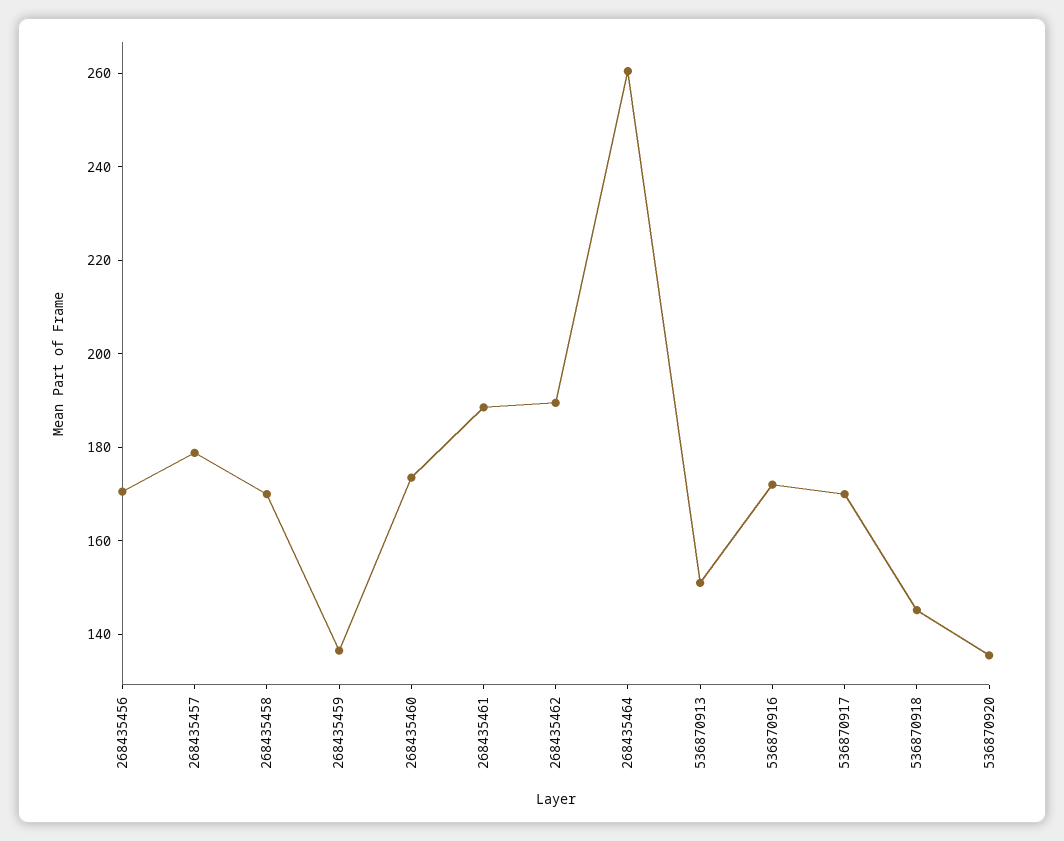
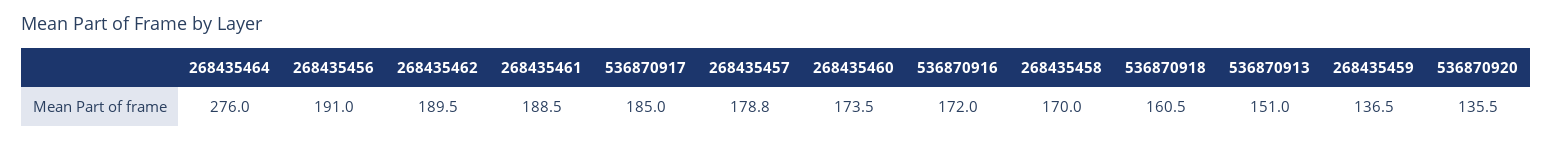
  {
-   "268435456": 170,
+   "268435456": 191,
    "268435457": 178.8,
    "268435458": 170,
    "268435459": 136.5,
    "268435460": 173.5,
    "268435461": 188.5,
    "268435462": 189.5,
-   "268435464": 260,
+   "268435464": 276,
    "536870913": 151,
    "536870916": 172,
-   "536870917": 170,
+   "536870917": 185,
-   "536870918": 145,
+   "536870918": 160.5,
    "536870920": 135.5
  }

